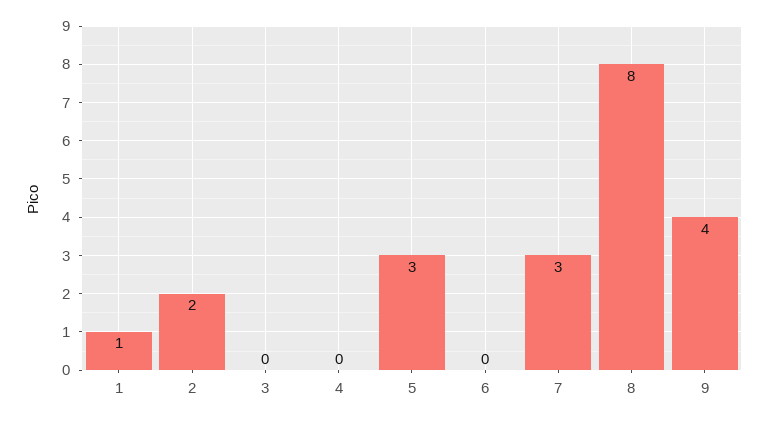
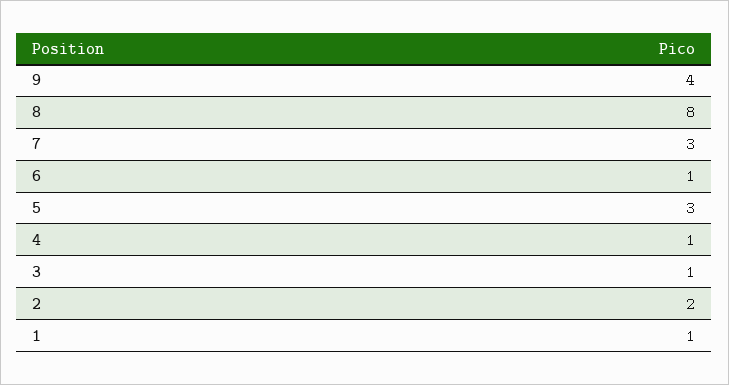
  {
    "1": 1,
    "2": 2,
-   "3": 0,
+   "3": 1,
-   "4": 0,
+   "4": 1,
    "5": 3,
-   "6": 0,
+   "6": 1,
    "7": 3,
    "8": 8,
    "9": 4
  }

